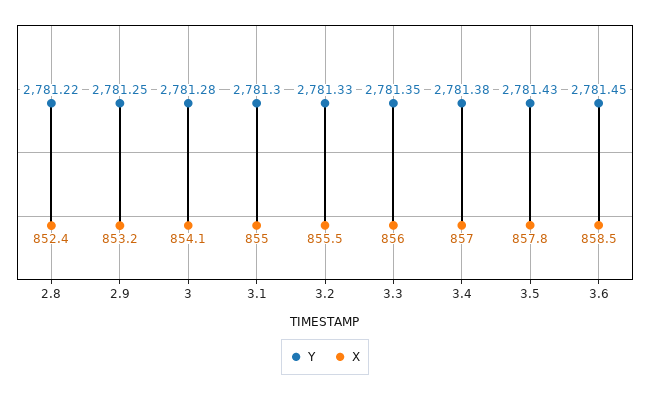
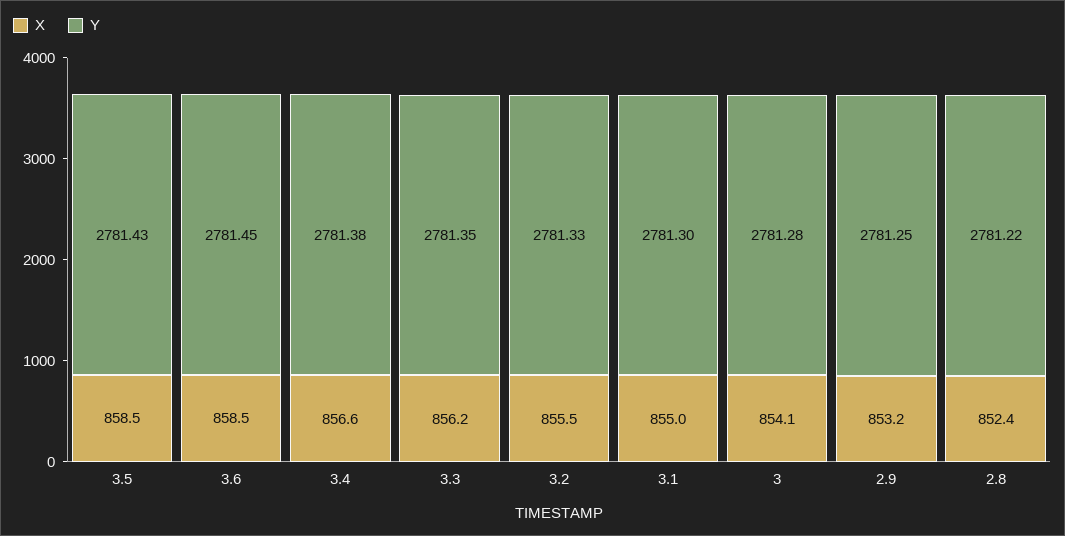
  {
    "Y": {
      "2.8": 2781.22,
      "2.9": 2781.25,
      "3": 2781.28,
      "3.1": 2781.3,
      "3.2": 2781.33,
      "3.3": 2781.35,
      "3.4": 2781.38,
      "3.5": 2781.43,
      "3.6": 2781.45
    },
    "X": {
      "2.8": 852.4,
      "2.9": 853.2,
      "3": 854.1,
      "3.1": 855,
      "3.2": 855.5,
-     "3.3": 856,
+     "3.3": 856.2,
-     "3.4": 857,
+     "3.4": 856.6,
-     "3.5": 857.8,
+     "3.5": 858.5,
      "3.6": 858.5
    }
  }

